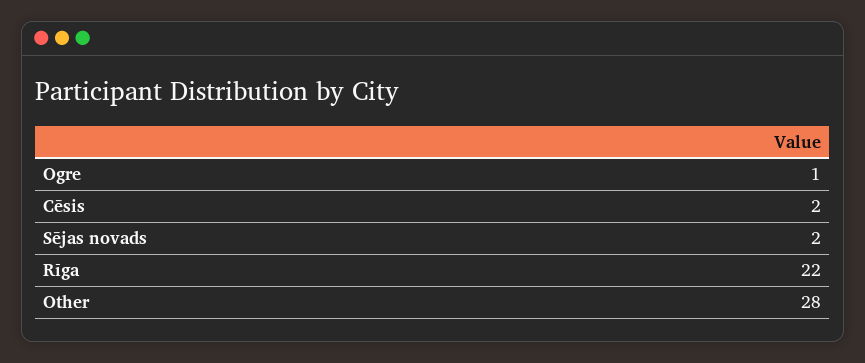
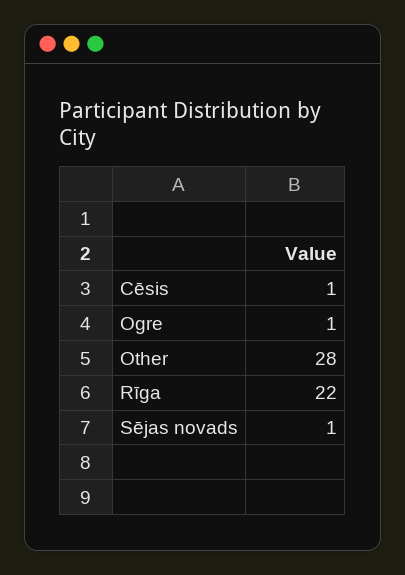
  {
    "Ogre": 1,
-   "Cēsis": 2,
+   "Cēsis": 1,
-   "Sējas novads": 2,
+   "Sējas novads": 1,
    "Rīga": 22,
    "Other": 28
  }

